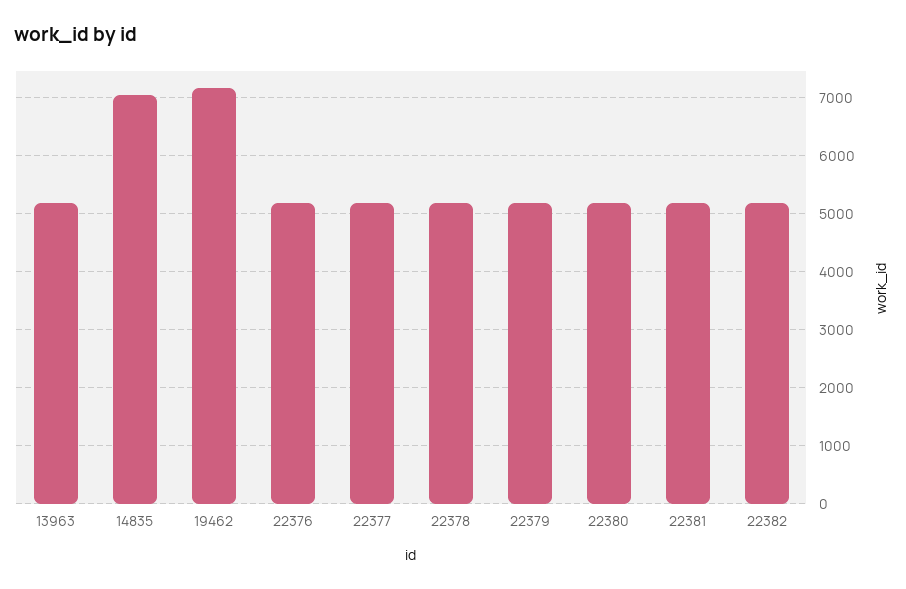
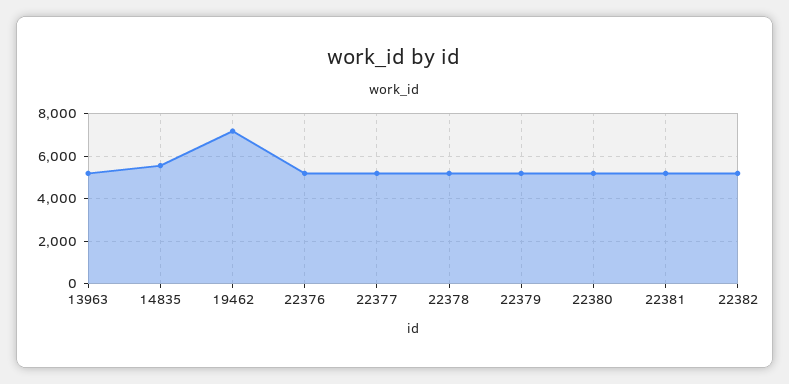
  {
    "13963": 5200,
-   "14835": 7000,
+   "14835": 5500,
    "19462": 7200,
    "22376": 5200,
    "22377": 5200,
    "22378": 5200,
    "22379": 5200,
    "22380": 5200,
    "22381": 5200,
    "22382": 5200
  }

